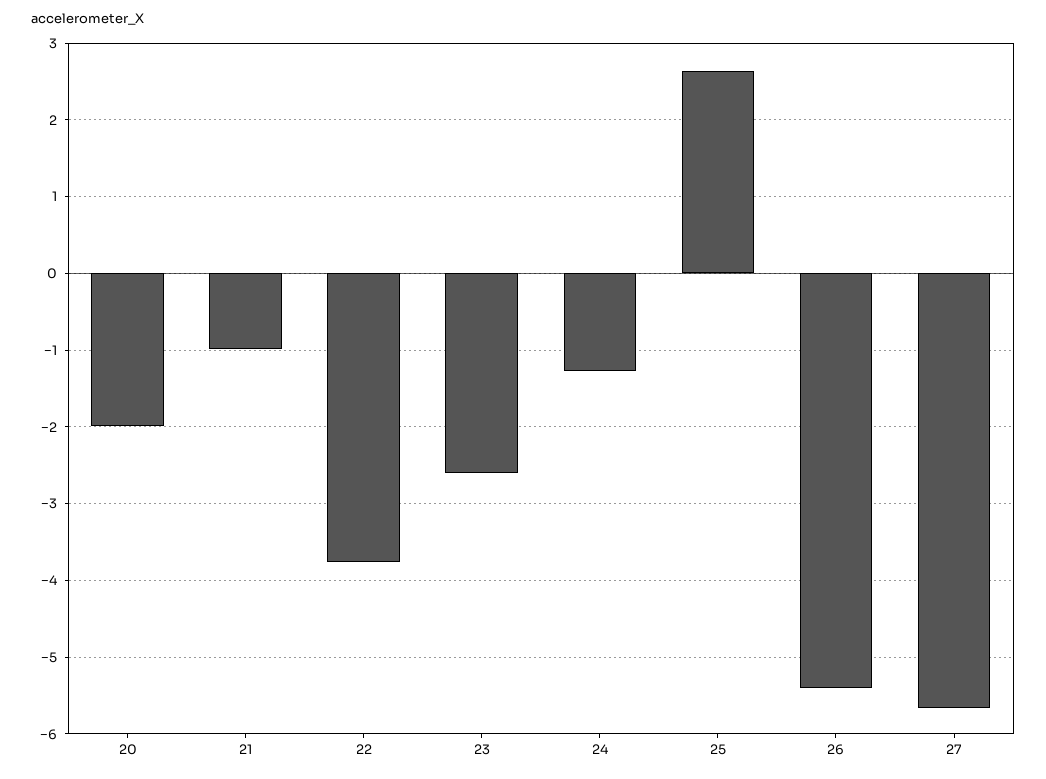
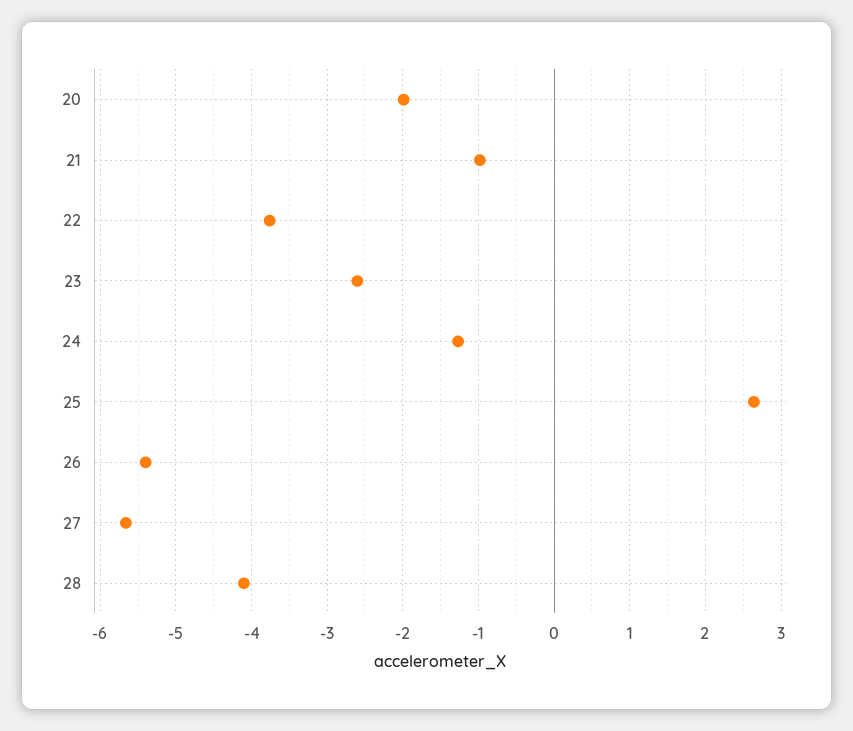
  {
    "20": -2,
    "21": -1,
    "22": -3.8,
    "23": -2.6,
    "24": -1.3,
    "25": 2.6,
    "26": -5.4,
-   "27": -5.7
+   "27": -5.7,
+   "28": -4.1
  }

